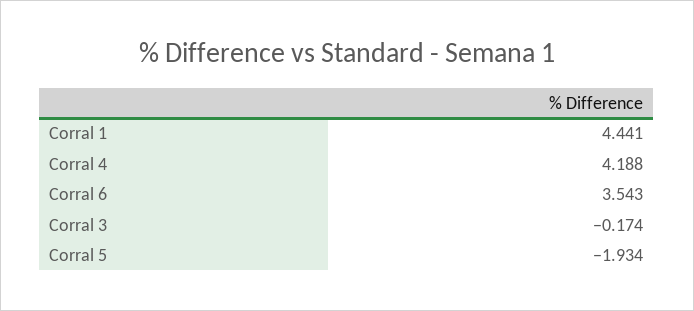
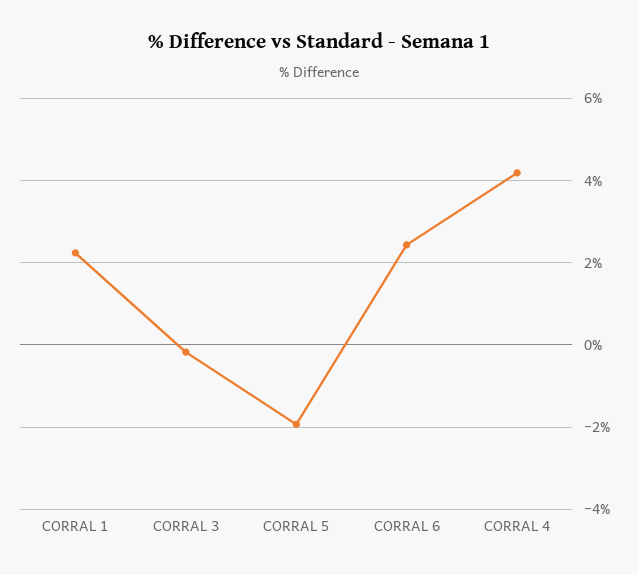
  {
-   "Corral 1": 4.441,
+   "Corral 1": 2.2,
    "Corral 4": 4.188,
-   "Corral 6": 3.543,
+   "Corral 6": 2.4,
    "Corral 3": -0.174,
    "Corral 5": -1.934
  }

